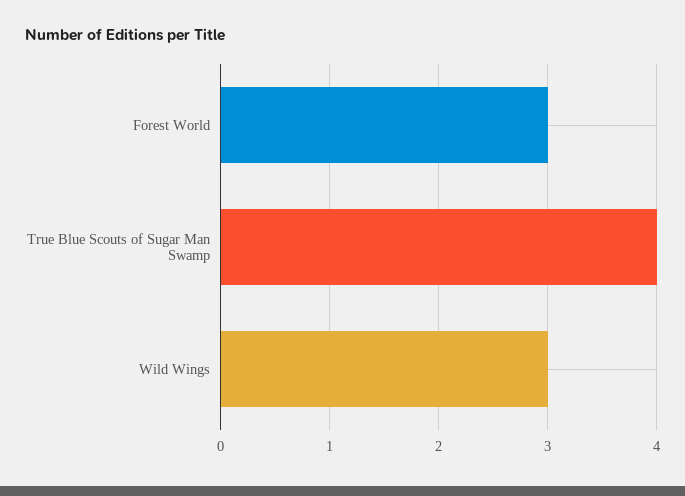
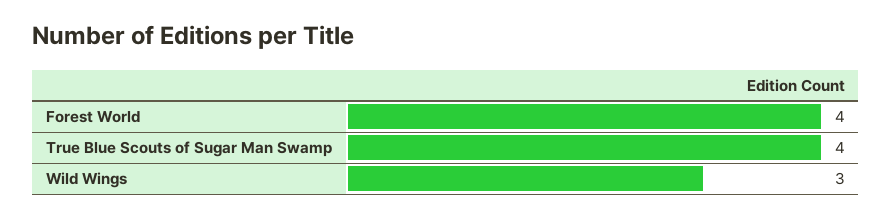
  {
-   "Forest World": 3,
+   "Forest World": 4,
    "True Blue Scouts of Sugar Man Swamp": 4,
    "Wild Wings": 3
  }

